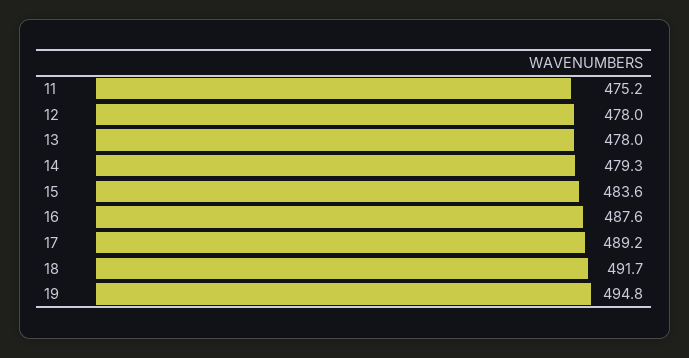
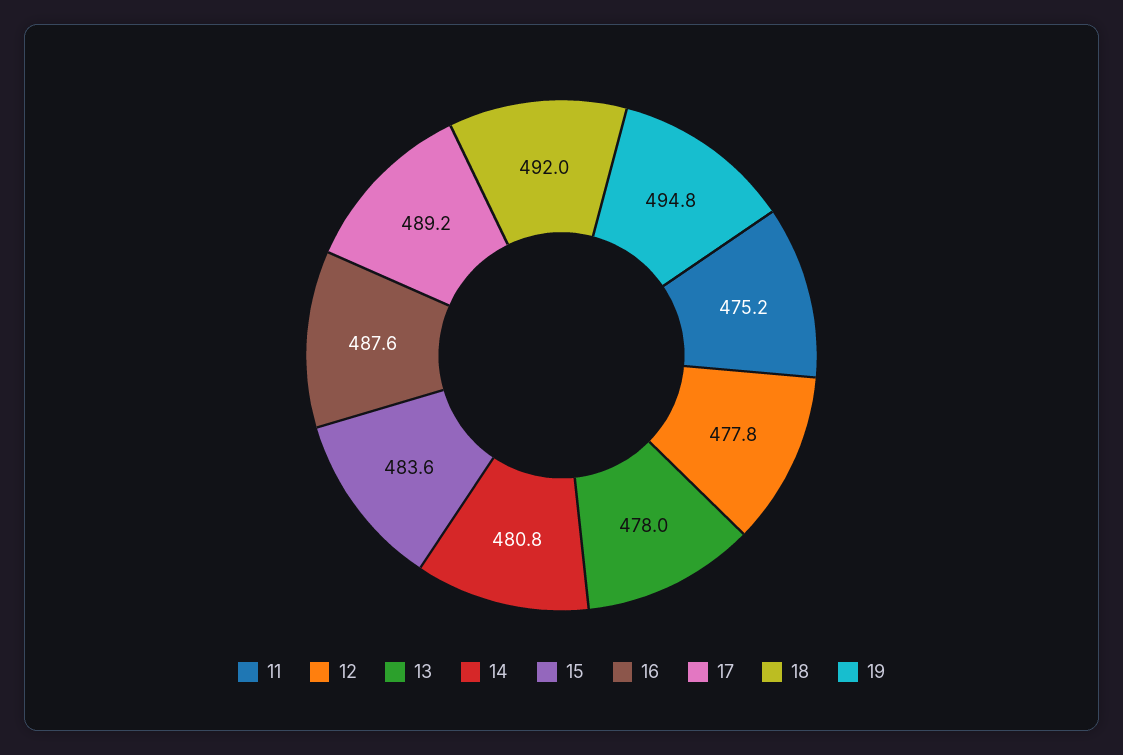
  {
    "11": 475.2,
-   "12": 478,
+   "12": 477.8,
    "13": 478,
-   "14": 479.3,
+   "14": 480.8,
    "15": 483.6,
    "16": 487.6,
    "17": 489.2,
-   "18": 491.7,
+   "18": 492,
    "19": 494.8
  }

